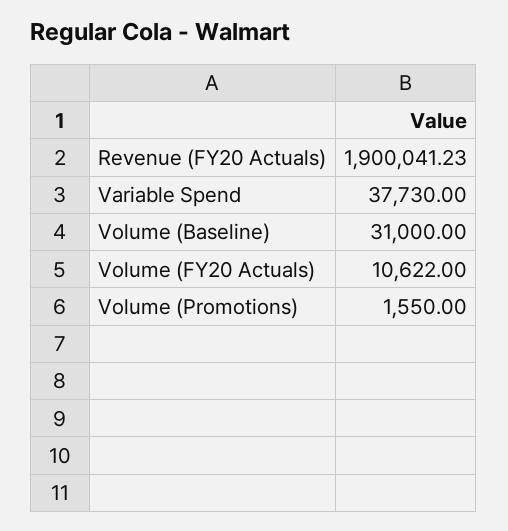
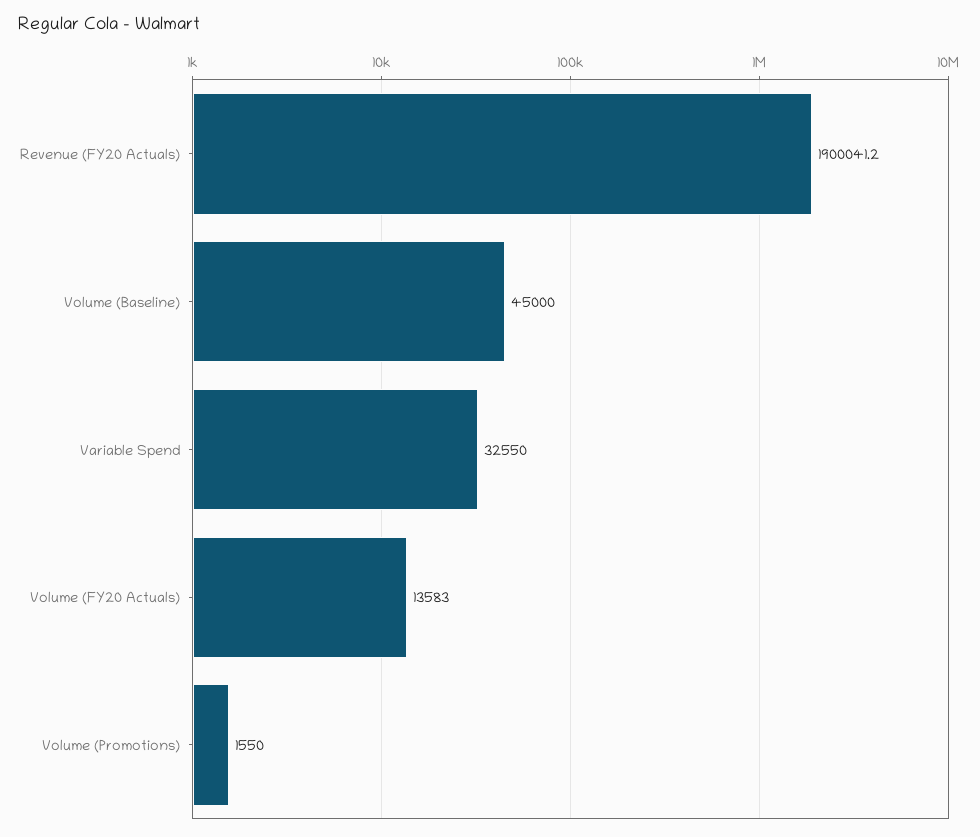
  {
    "Revenue (FY20 Actuals)": 1900041.23,
-   "Variable Spend": 37730,
+   "Variable Spend": 32550,
-   "Volume (Baseline)": 31000,
+   "Volume (Baseline)": 45000,
-   "Volume (FY20 Actuals)": 10622,
+   "Volume (FY20 Actuals)": 13583,
    "Volume (Promotions)": 1550
  }

